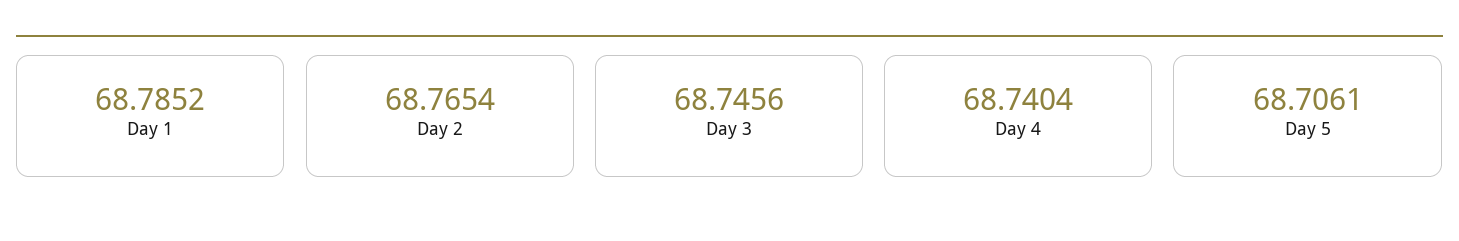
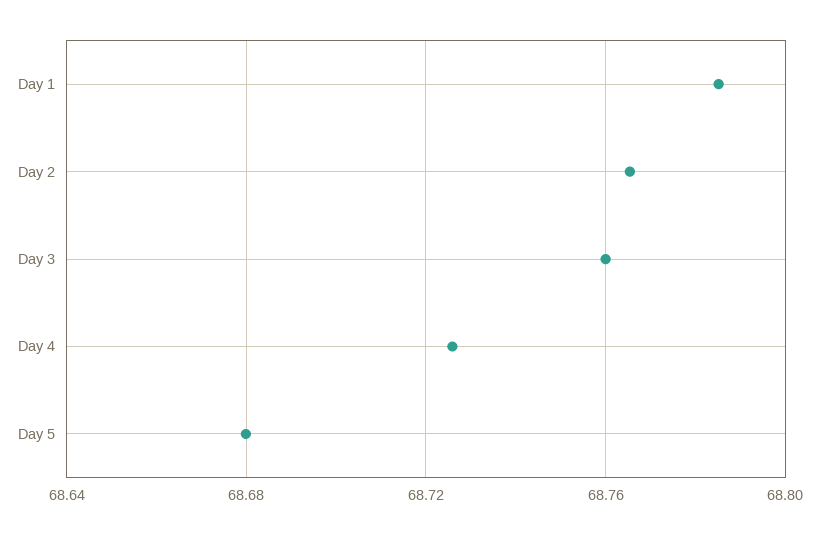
  {
    "Day 1": 68.7852,
    "Day 2": 68.7654,
-   "Day 3": 68.7456,
+   "Day 3": 68.76,
-   "Day 4": 68.7404,
+   "Day 4": 68.725,
-   "Day 5": 68.7061
+   "Day 5": 68.68
  }

